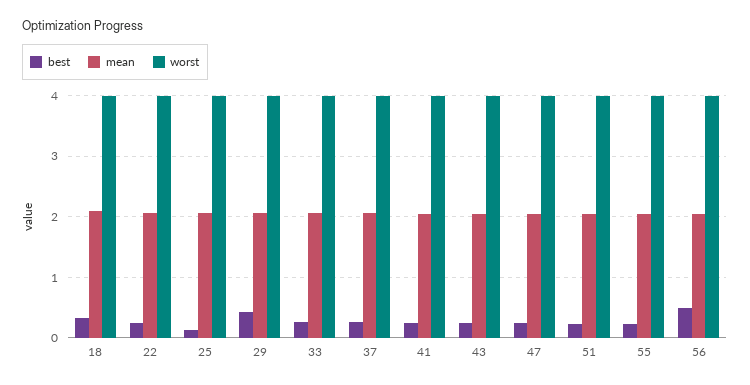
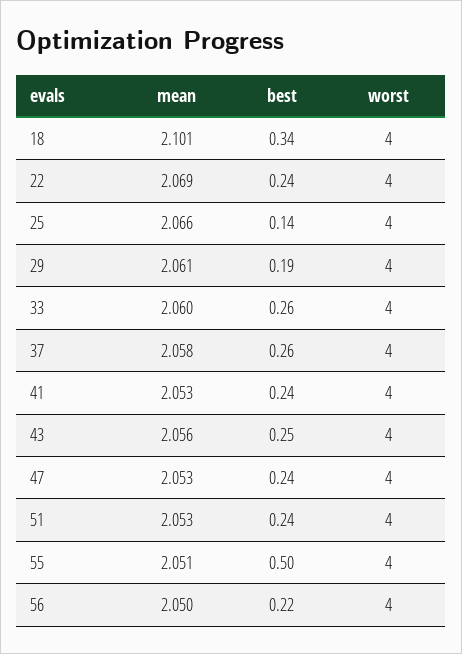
  {
    "best": {
      "18": 0.34,
      "22": 0.24,
      "25": 0.14,
-     "29": 0.4,
+     "29": 0.19,
      "33": 0.26,
      "37": 0.26,
      "41": 0.24,
      "43": 0.25,
      "47": 0.24,
      "51": 0.24,
-     "55": 0.2,
+     "55": 0.5,
-     "56": 0.5
+     "56": 0.22
    },
    "mean": {
      "18": 2.101,
      "22": 2.069,
      "25": 2.066,
      "29": 2.061,
      "33": 2.06,
      "37": 2.058,
      "41": 2.053,
      "43": 2.056,
      "47": 2.053,
      "51": 2.053,
      "55": 2.051,
      "56": 2.05
    },
    "worst": {
      "18": 4,
      "22": 4,
      "25": 4,
      "29": 4,
      "33": 4,
      "37": 4,
      "41": 4,
      "43": 4,
      "47": 4,
      "51": 4,
      "55": 4,
      "56": 4
    }
  }

